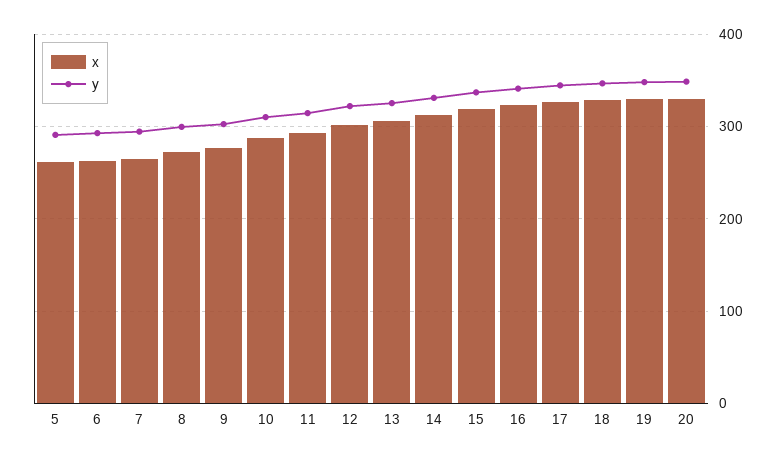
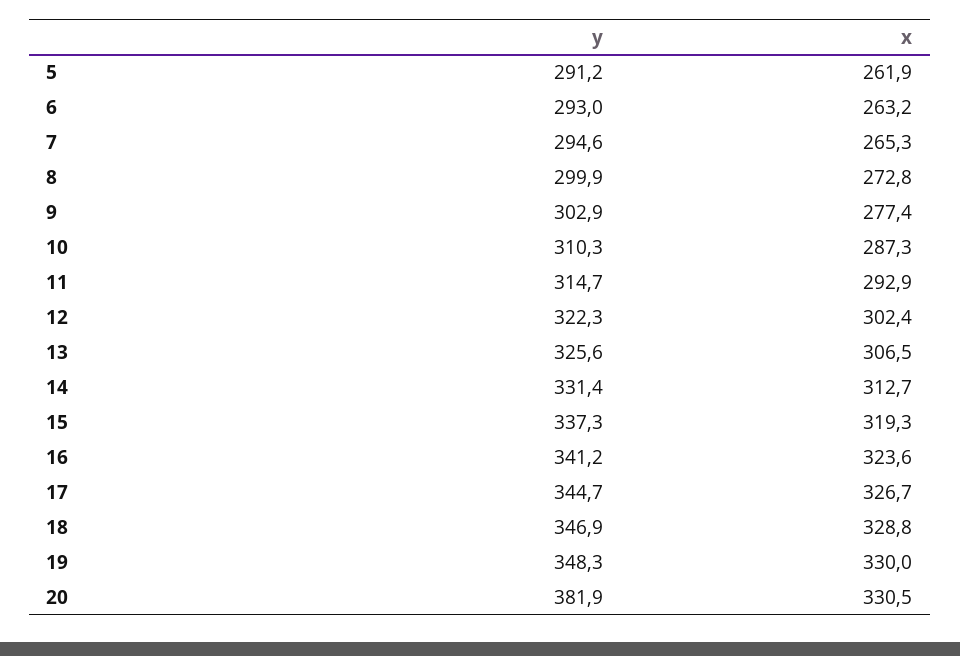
  {
    "x": {
      "5": 261.9,
      "6": 263.2,
      "7": 265.3,
      "8": 272.8,
      "9": 277.4,
      "10": 287.3,
      "11": 292.9,
      "12": 302.4,
      "13": 306.5,
      "14": 312.7,
      "15": 319.3,
      "16": 323.6,
      "17": 326.7,
      "18": 328.8,
      "19": 330,
      "20": 330.5
    },
    "y": {
      "5": 291.2,
      "6": 293,
      "7": 294.6,
      "8": 299.9,
      "9": 302.9,
      "10": 310.3,
      "11": 314.7,
      "12": 322.3,
      "13": 325.6,
      "14": 331.4,
      "15": 337.3,
      "16": 341.2,
      "17": 344.7,
      "18": 346.9,
      "19": 348.3,
-     "20": 350
+     "20": 381.9
    }
  }

